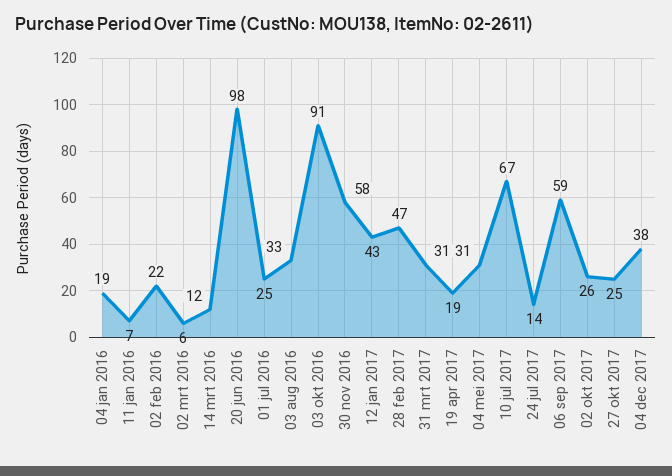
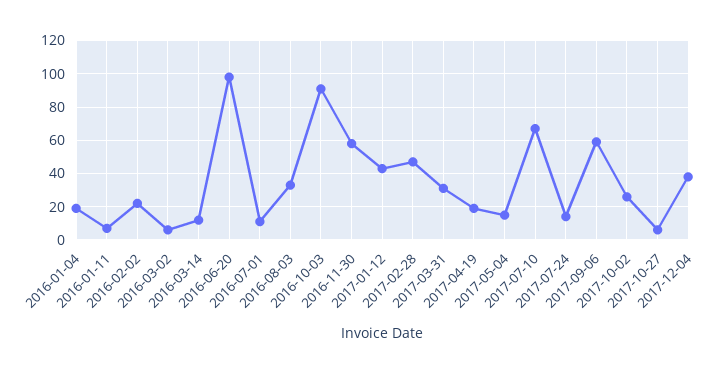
  {
    "04 jan 2016": 19,
    "11 jan 2016": 7,
    "02 feb 2016": 22,
    "02 mrt 2016": 6,
    "14 mrt 2016": 12,
    "20 jun 2016": 98,
-   "01 jul 2016": 25,
+   "01 jul 2016": 10,
    "03 aug 2016": 33,
    "03 okt 2016": 91,
    "30 nov 2016": 58,
    "12 jan 2017": 43,
    "28 feb 2017": 47,
    "31 mrt 2017": 31,
    "19 apr 2017": 19,
-   "04 mei 2017": 31,
+   "04 mei 2017": 15,
    "10 jul 2017": 67,
    "24 jul 2017": 14,
    "06 sep 2017": 59,
    "02 okt 2017": 26,
-   "27 okt 2017": 25,
+   "27 okt 2017": 5,
    "04 dec 2017": 38
  }

